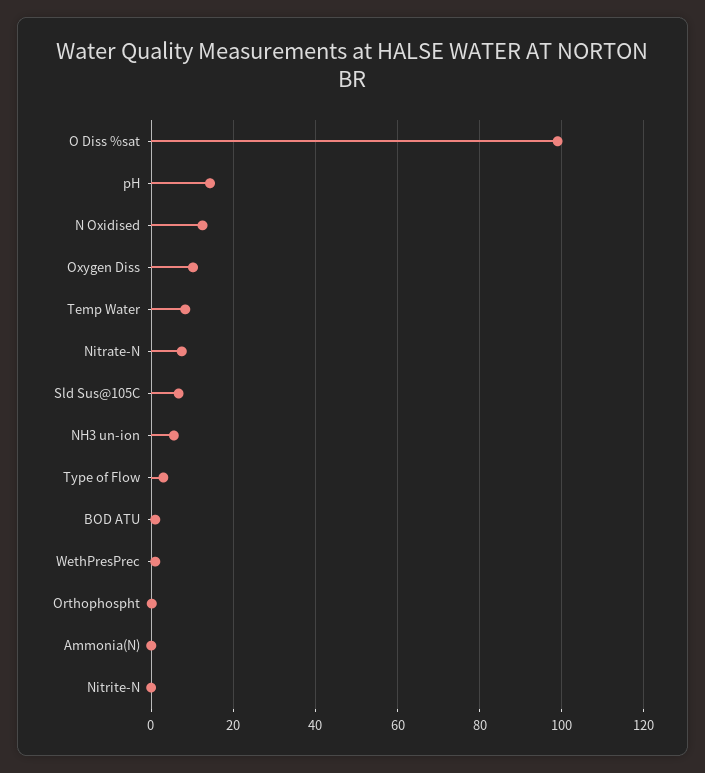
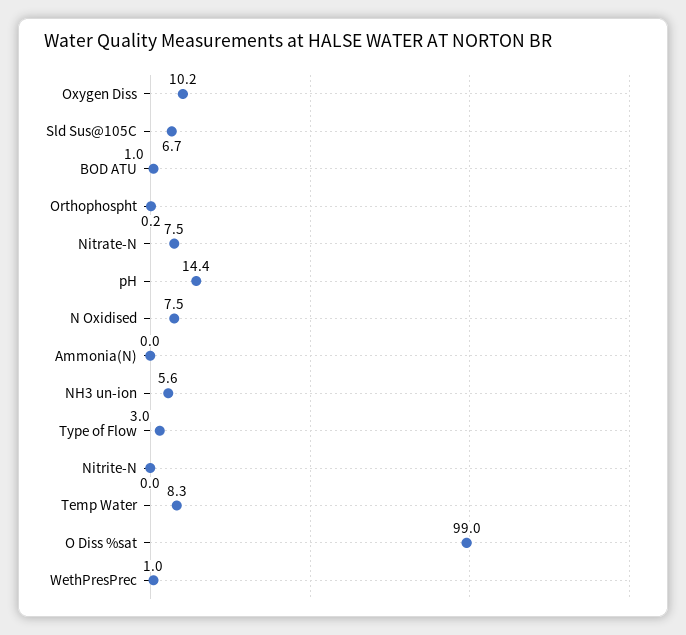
  {
    "O Diss %sat": 99,
    "pH": 14.4,
-   "N Oxidised": 12,
+   "N Oxidised": 7.5,
    "Oxygen Diss": 10.2,
    "Temp Water": 8.3,
    "Nitrate-N": 7.5,
    "Sld Sus@105C": 6.7,
    "NH3 un-ion": 5.6,
    "Type of Flow": 3,
    "BOD ATU": 1,
    "WethPresPrec": 1,
    "Orthophospht": 0.2,
    "Ammonia(N)": 0,
    "Nitrite-N": 0
  }

